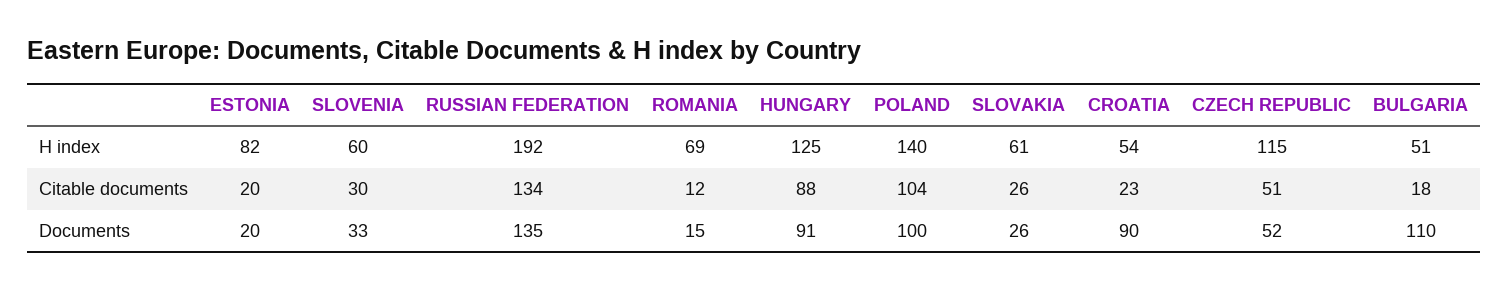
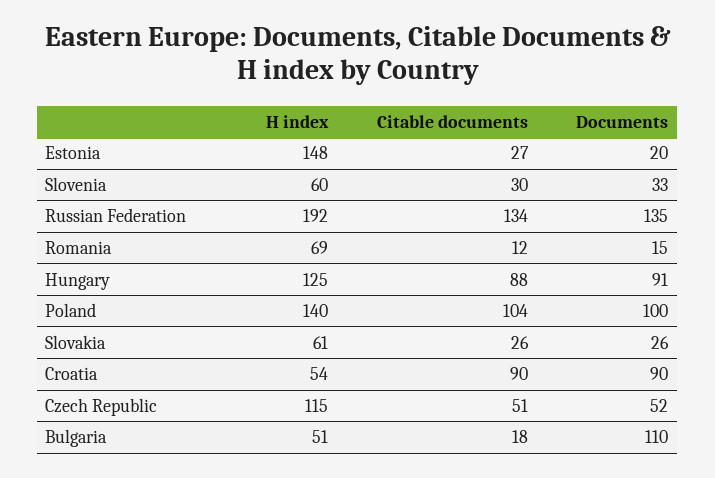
  {
    "ESTONIA": {
-     "H index": 82,
+     "H index": 148,
-     "Citable documents": 20,
+     "Citable documents": 27,
      "Documents": 20
    },
    "SLOVENIA": {
      "H index": 60,
      "Citable documents": 30,
      "Documents": 33
    },
    "RUSSIAN FEDERATION": {
      "H index": 192,
      "Citable documents": 134,
      "Documents": 135
    },
    "ROMANIA": {
      "H index": 69,
      "Citable documents": 12,
      "Documents": 15
    },
    "HUNGARY": {
      "H index": 125,
      "Citable documents": 88,
      "Documents": 91
    },
    "POLAND": {
      "H index": 140,
      "Citable documents": 104,
      "Documents": 100
    },
    "SLOVAKIA": {
      "H index": 61,
      "Citable documents": 26,
      "Documents": 26
    },
    "CROATIA": {
      "H index": 54,
-     "Citable documents": 23,
+     "Citable documents": 90,
      "Documents": 90
    },
    "CZECH REPUBLIC": {
      "H index": 115,
      "Citable documents": 51,
      "Documents": 52
    },
    "BULGARIA": {
      "H index": 51,
      "Citable documents": 18,
      "Documents": 110
    }
  }

